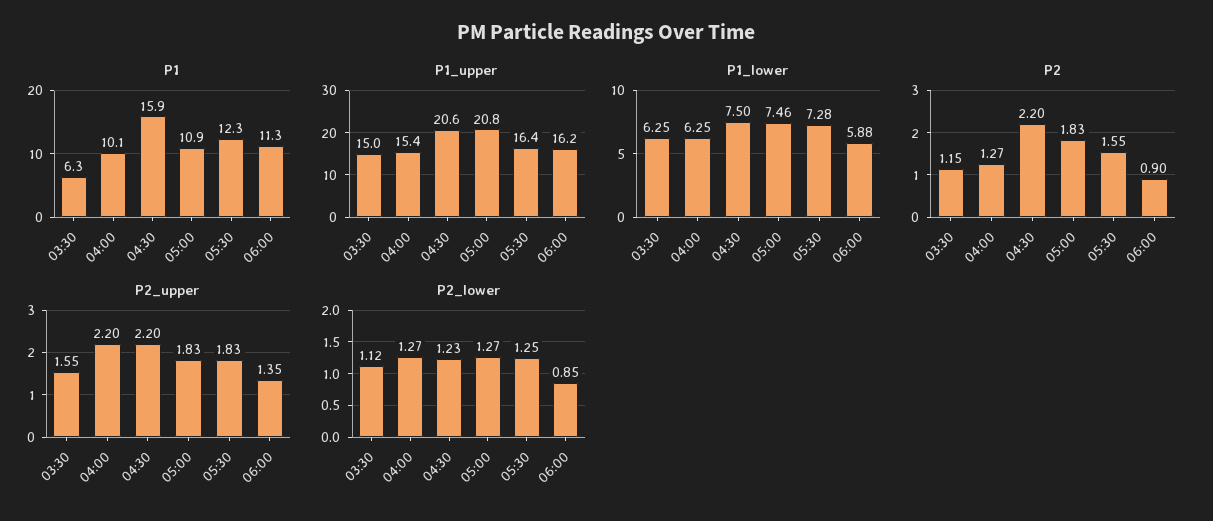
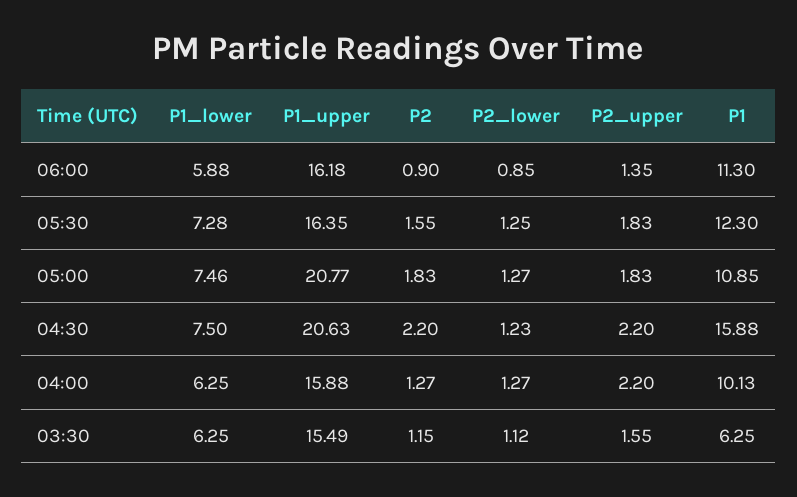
  {
    "P1": {
      "03:30": 6.25,
      "04:00": 10.13,
      "04:30": 15.88,
      "05:00": 10.85,
      "05:30": 12.3,
      "06:00": 11.3
    },
    "P1_upper": {
-     "03:30": 15,
+     "03:30": 15.49,
-     "04:00": 15.4,
+     "04:00": 15.88,
      "04:30": 20.63,
      "05:00": 20.77,
      "05:30": 16.35,
      "06:00": 16.18
    },
    "P1_lower": {
      "03:30": 6.25,
      "04:00": 6.25,
      "04:30": 7.5,
      "05:00": 7.46,
      "05:30": 7.28,
      "06:00": 5.88
    },
    "P2": {
      "03:30": 1.15,
      "04:00": 1.27,
      "04:30": 2.2,
      "05:00": 1.83,
      "05:30": 1.55,
      "06:00": 0.9
    },
    "P2_upper": {
      "03:30": 1.55,
      "04:00": 2.2,
      "04:30": 2.2,
      "05:00": 1.83,
      "05:30": 1.83,
      "06:00": 1.35
    },
    "P2_lower": {
      "03:30": 1.12,
      "04:00": 1.27,
      "04:30": 1.23,
      "05:00": 1.27,
      "05:30": 1.25,
      "06:00": 0.85
    }
  }

